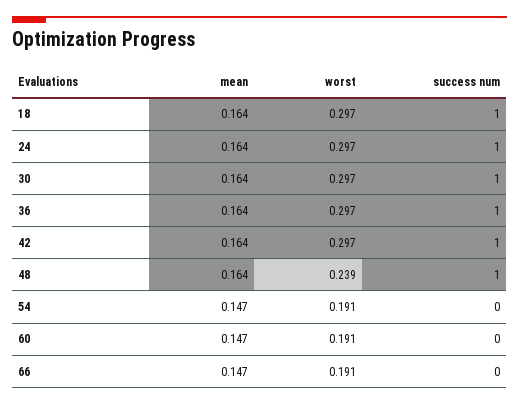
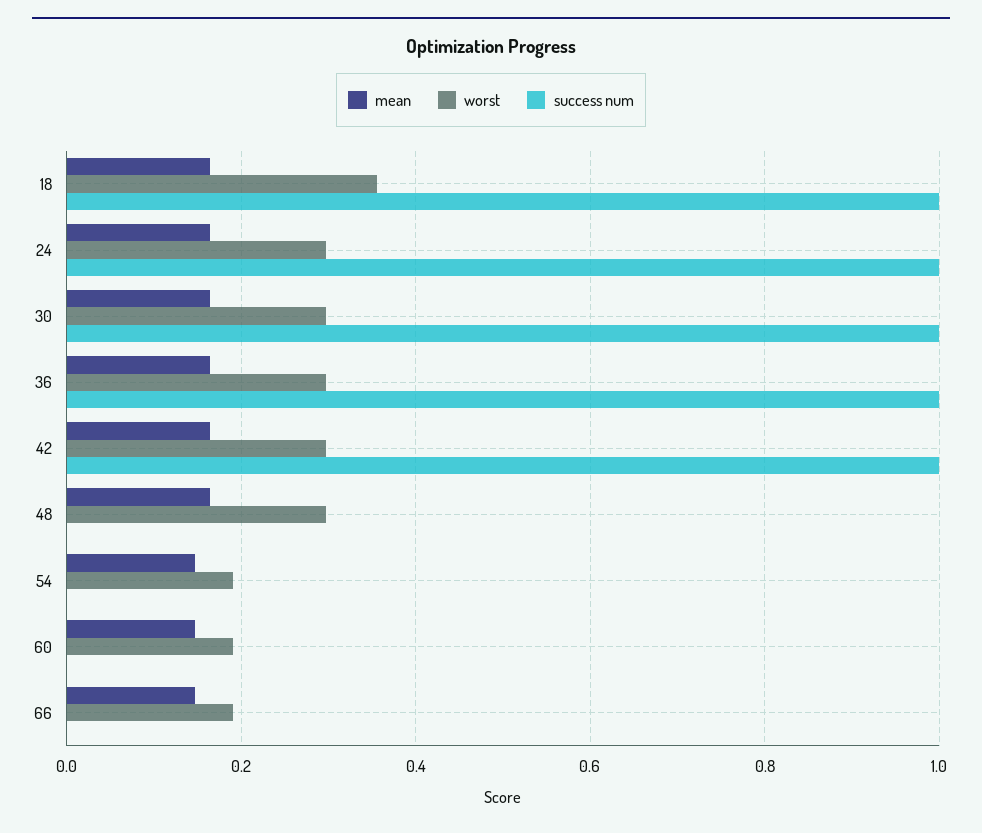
  {
    "mean": {
      "18": 0.164,
      "24": 0.164,
      "30": 0.164,
      "36": 0.164,
      "42": 0.164,
      "48": 0.164,
      "54": 0.147,
      "60": 0.147,
      "66": 0.147
    },
    "worst": {
-     "18": 0.297,
+     "18": 0.36,
      "24": 0.297,
      "30": 0.297,
      "36": 0.297,
      "42": 0.297,
-     "48": 0.239,
+     "48": 0.3,
      "54": 0.191,
      "60": 0.191,
      "66": 0.191
    },
    "success num": {
      "18": 1,
      "24": 1,
      "30": 1,
      "36": 1,
      "42": 1,
-     "48": 1,
+     "48": 0,
      "54": 0,
      "60": 0,
      "66": 0
    }
  }

